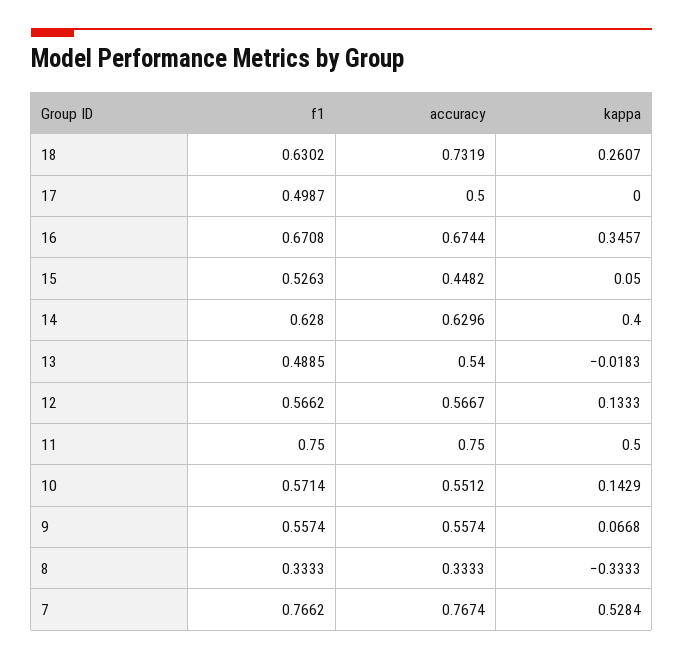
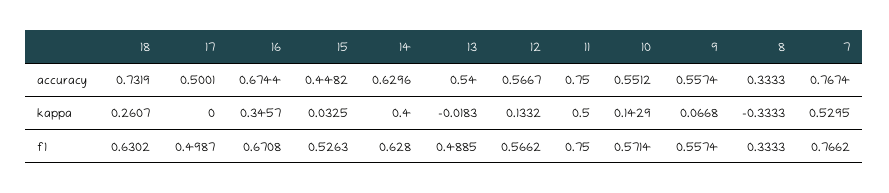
  {
    "f1": {
      "18": 0.6302,
      "17": 0.4987,
      "16": 0.6708,
      "15": 0.5263,
      "14": 0.628,
      "13": 0.4885,
      "12": 0.5662,
      "11": 0.75,
      "10": 0.5714,
      "9": 0.5574,
      "8": 0.3333,
      "7": 0.7662
    },
    "accuracy": {
      "18": 0.7319,
-     "17": 0.5,
+     "17": 0.5001,
      "16": 0.6744,
      "15": 0.4482,
      "14": 0.6296,
      "13": 0.54,
      "12": 0.5667,
      "11": 0.75,
      "10": 0.5512,
      "9": 0.5574,
      "8": 0.3333,
      "7": 0.7674
    },
    "kappa": {
      "18": 0.2607,
      "17": 0,
      "16": 0.3457,
-     "15": 0.05,
+     "15": 0.0325,
      "14": 0.4,
      "13": -0.0183,
-     "12": 0.1333,
+     "12": 0.1332,
      "11": 0.5,
      "10": 0.1429,
      "9": 0.0668,
      "8": -0.3333,
-     "7": 0.5284
+     "7": 0.5295
    }
  }

